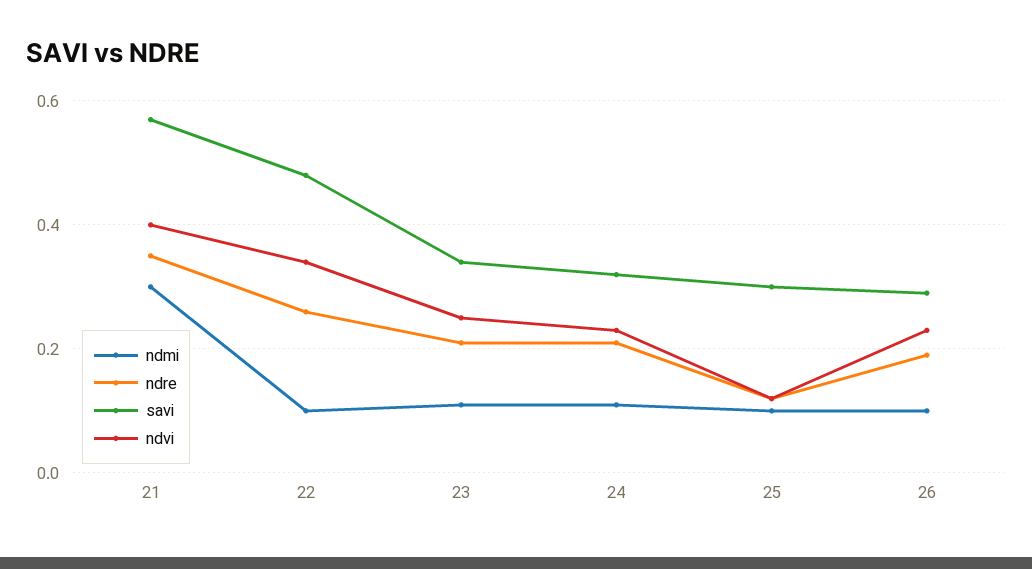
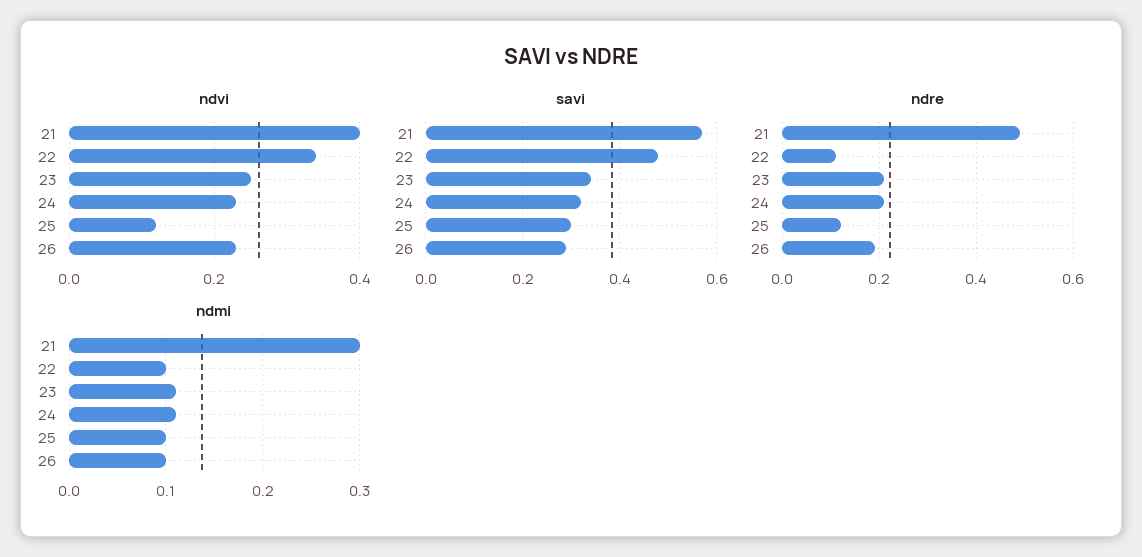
  {
    "ndmi": {
      "21": 0.3,
      "22": 0.1,
      "23": 0.11,
      "24": 0.11,
      "25": 0.1,
      "26": 0.1
    },
    "ndre": {
-     "21": 0.35,
+     "21": 0.5,
-     "22": 0.25,
+     "22": 0.1,
      "23": 0.2,
      "24": 0.2,
      "25": 0.1,
      "26": 0.2
    },
    "savi": {
      "21": 0.55,
      "22": 0.5,
      "23": 0.35,
      "24": 0.3,
      "25": 0.3,
      "26": 0.3
    },
    "ndvi": {
      "21": 0.4,
      "22": 0.35,
      "23": 0.25,
      "24": 0.25,
      "25": 0.1,
      "26": 0.25
    }
  }

